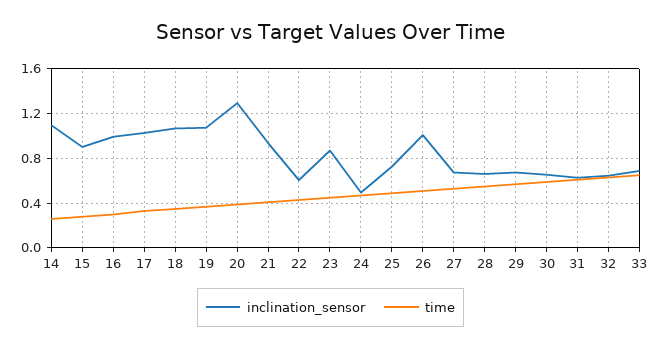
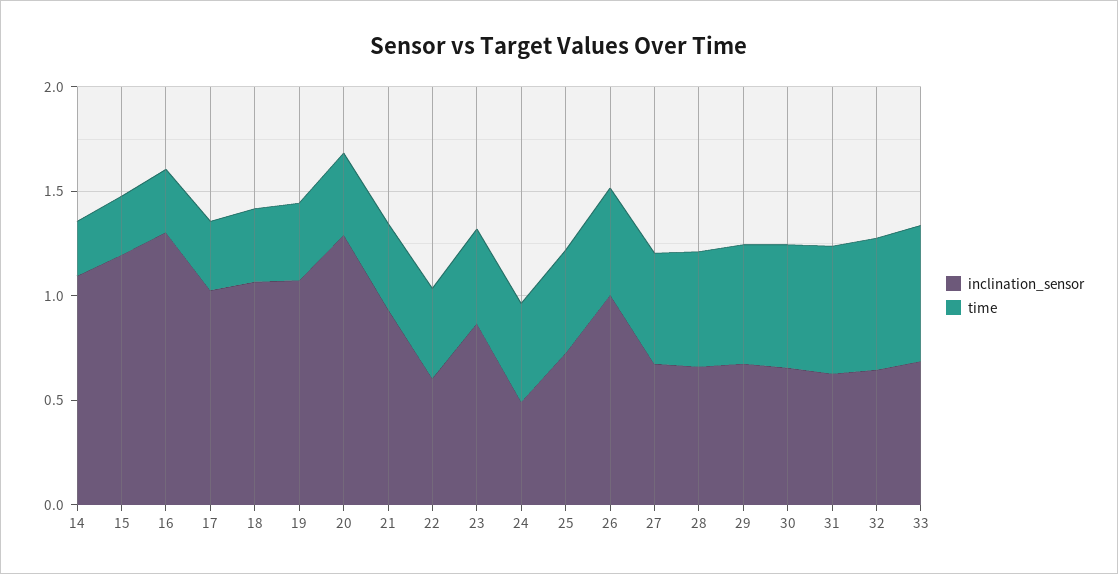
  {
    "inclination_sensor": {
      "14": 1.1,
-     "15": 0.9,
+     "15": 1.2,
-     "16": 1,
+     "16": 1.3,
      "17": 1,
      "18": 1.1,
      "19": 1.1,
      "20": 1.3,
      "21": 0.9,
      "22": 0.6,
      "23": 0.9,
      "24": 0.5,
      "25": 0.7,
      "26": 1,
      "27": 0.7,
      "28": 0.7,
      "29": 0.7,
      "30": 0.7,
      "31": 0.6,
      "32": 0.6,
      "33": 0.7
    },
    "time": {
      "14": 0.3,
      "15": 0.3,
      "16": 0.3,
      "17": 0.3,
      "18": 0.4,
      "19": 0.4,
      "20": 0.4,
      "21": 0.4,
      "22": 0.4,
      "23": 0.5,
      "24": 0.5,
      "25": 0.5,
      "26": 0.5,
      "27": 0.5,
      "28": 0.6,
      "29": 0.6,
      "30": 0.6,
      "31": 0.6,
      "32": 0.6,
      "33": 0.7
    }
  }

